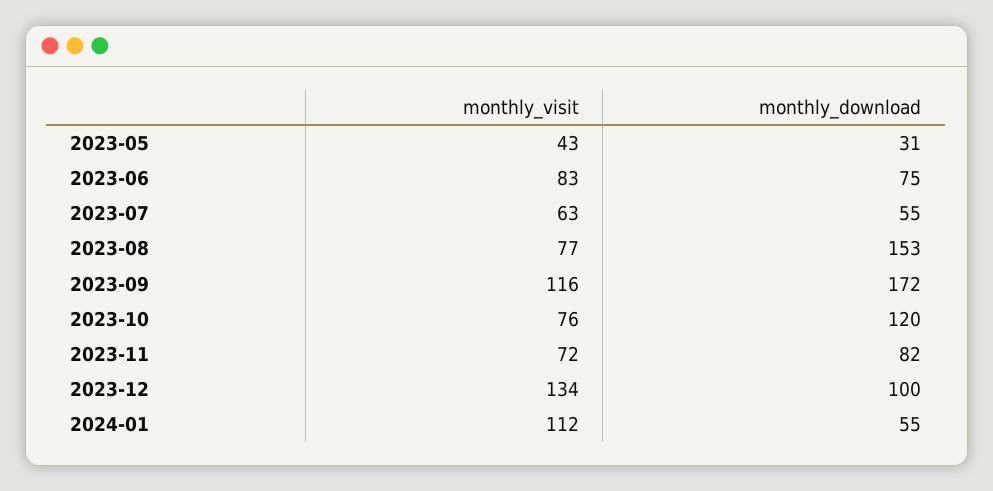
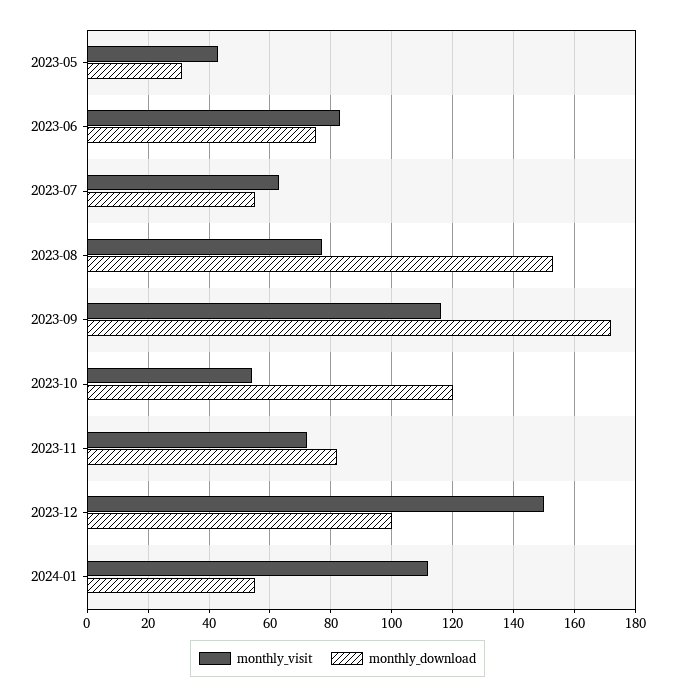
  {
    "monthly_visit": {
      "2023-05": 43,
      "2023-06": 83,
      "2023-07": 63,
      "2023-08": 77,
      "2023-09": 116,
-     "2023-10": 76,
+     "2023-10": 55,
      "2023-11": 72,
-     "2023-12": 134,
+     "2023-12": 150,
      "2024-01": 112
    },
    "monthly_download": {
      "2023-05": 31,
      "2023-06": 75,
      "2023-07": 55,
      "2023-08": 153,
      "2023-09": 172,
      "2023-10": 120,
      "2023-11": 82,
      "2023-12": 100,
      "2024-01": 55
    }
  }

